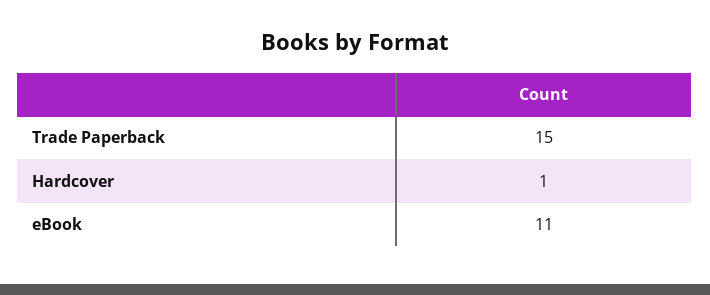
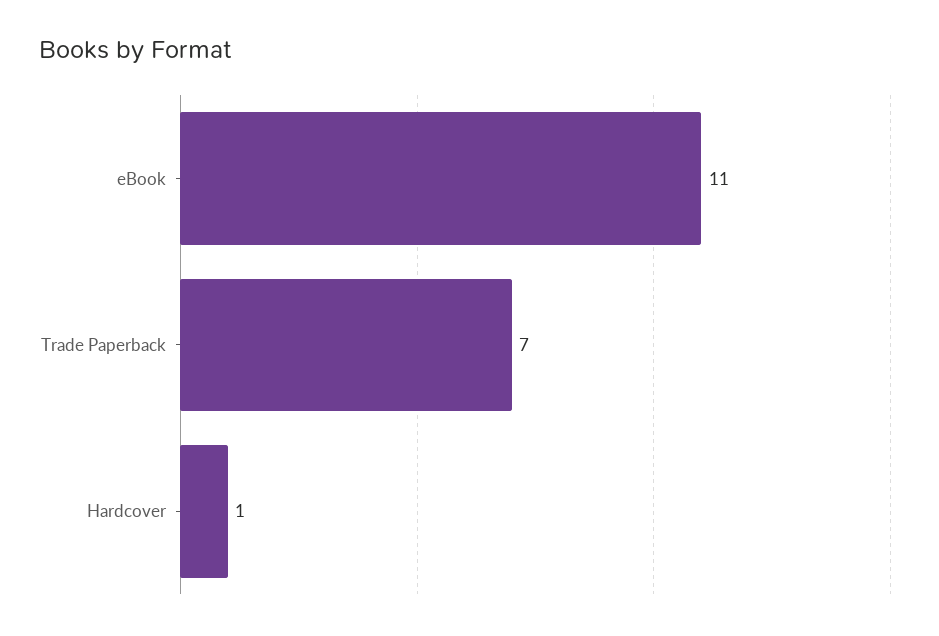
  {
-   "Trade Paperback": 15,
+   "Trade Paperback": 7,
    "Hardcover": 1,
    "eBook": 11
  }

